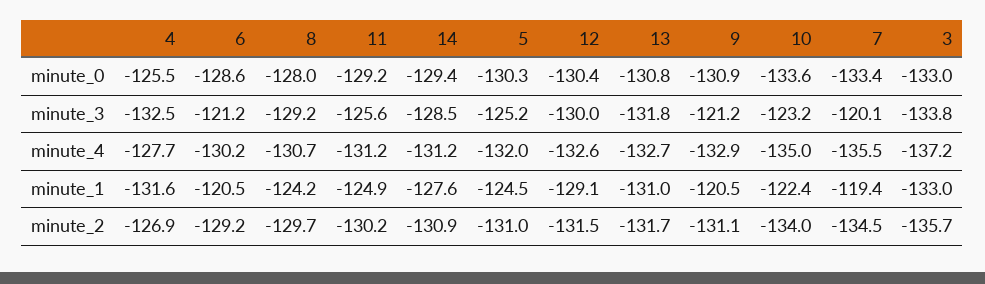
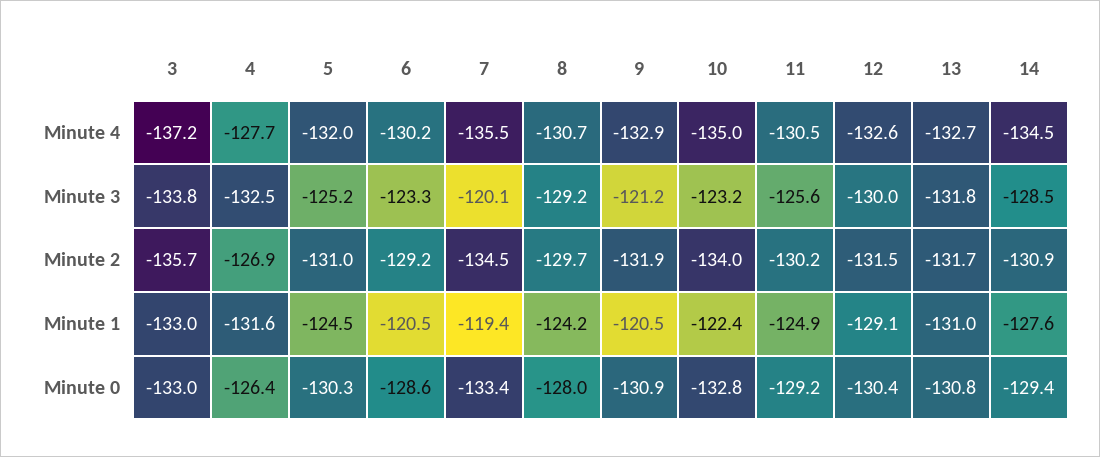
  {
    "4": {
-     "minute_0": -125.5,
+     "minute_0": -126.4,
      "minute_3": -132.5,
      "minute_4": -127.7,
      "minute_1": -131.6,
      "minute_2": -126.9
    },
    "6": {
      "minute_0": -128.6,
-     "minute_3": -121.2,
+     "minute_3": -123.3,
      "minute_4": -130.2,
      "minute_1": -120.5,
      "minute_2": -129.2
    },
    "8": {
      "minute_0": -128,
      "minute_3": -129.2,
      "minute_4": -130.7,
      "minute_1": -124.2,
      "minute_2": -129.7
    },
    "11": {
      "minute_0": -129.2,
      "minute_3": -125.6,
-     "minute_4": -131.2,
+     "minute_4": -130.5,
      "minute_1": -124.9,
      "minute_2": -130.2
    },
    "14": {
      "minute_0": -129.4,
      "minute_3": -128.5,
-     "minute_4": -131.2,
+     "minute_4": -134.5,
      "minute_1": -127.6,
      "minute_2": -130.9
    },
    "5": {
      "minute_0": -130.3,
      "minute_3": -125.2,
      "minute_4": -132,
      "minute_1": -124.5,
      "minute_2": -131
    },
    "12": {
      "minute_0": -130.4,
      "minute_3": -130,
      "minute_4": -132.6,
      "minute_1": -129.1,
      "minute_2": -131.5
    },
    "13": {
      "minute_0": -130.8,
      "minute_3": -131.8,
      "minute_4": -132.7,
      "minute_1": -131,
      "minute_2": -131.7
    },
    "9": {
      "minute_0": -130.9,
      "minute_3": -121.2,
      "minute_4": -132.9,
      "minute_1": -120.5,
-     "minute_2": -131.1
+     "minute_2": -131.9
    },
    "10": {
-     "minute_0": -133.6,
+     "minute_0": -132.8,
      "minute_3": -123.2,
      "minute_4": -135,
      "minute_1": -122.4,
      "minute_2": -134
    },
    "7": {
      "minute_0": -133.4,
      "minute_3": -120.1,
      "minute_4": -135.5,
      "minute_1": -119.4,
      "minute_2": -134.5
    },
    "3": {
      "minute_0": -133,
      "minute_3": -133.8,
      "minute_4": -137.2,
      "minute_1": -133,
      "minute_2": -135.7
    }
  }

